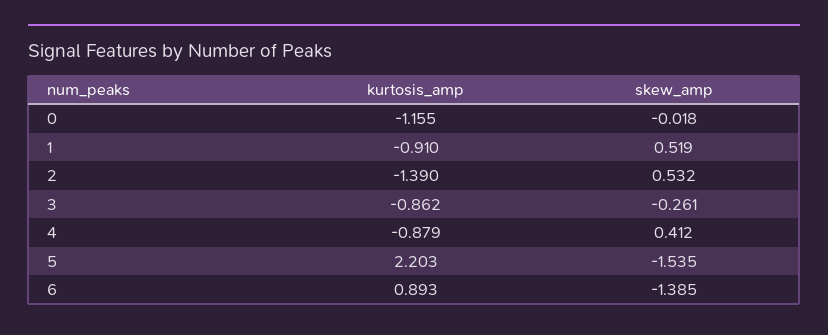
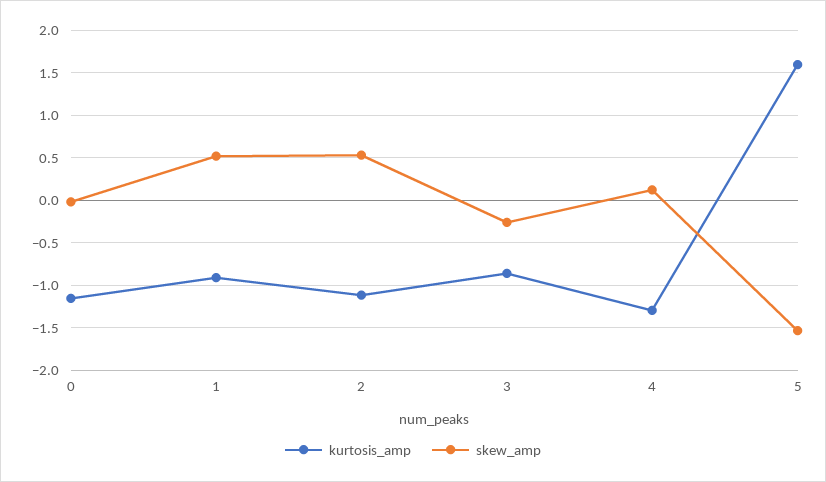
  {
    "kurtosis_amp": {
      "0": -1.155,
      "1": -0.91,
-     "2": -1.39,
+     "2": -1.1,
      "3": -0.862,
-     "4": -0.879,
+     "4": -1.3,
-     "5": 2.203,
+     "5": 1.6
-     "6": 0.893
    },
    "skew_amp": {
      "0": -0.018,
      "1": 0.519,
      "2": 0.532,
      "3": -0.261,
-     "4": 0.412,
+     "4": 0.1,
-     "5": -1.535,
+     "5": -1.535
-     "6": -1.385
    }
  }

